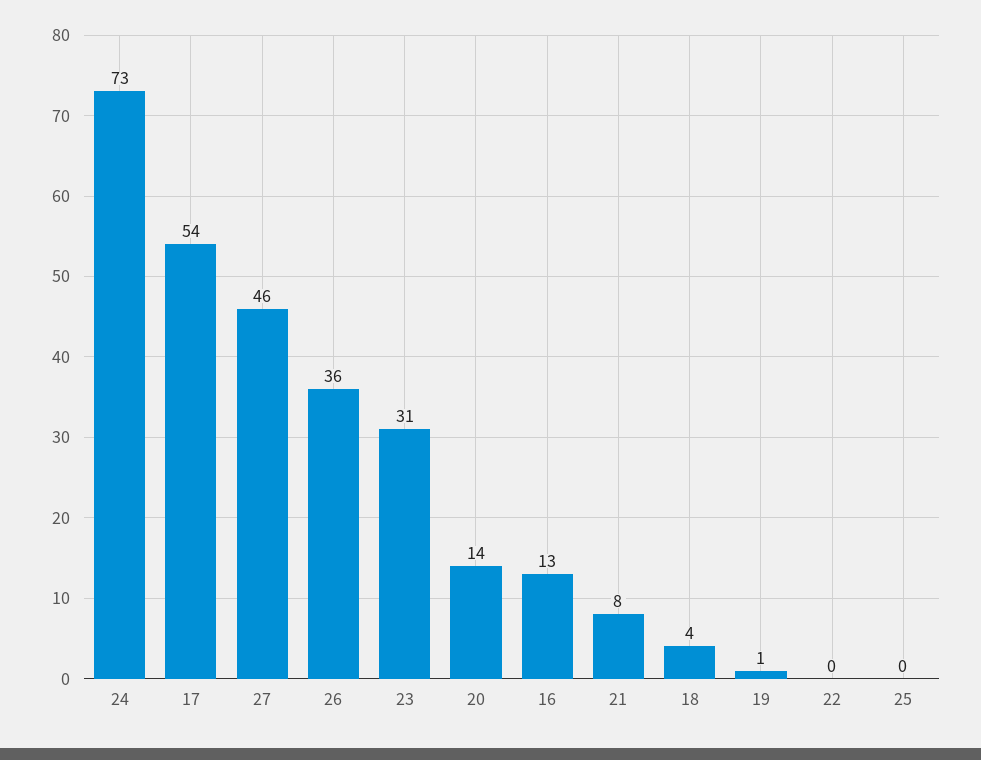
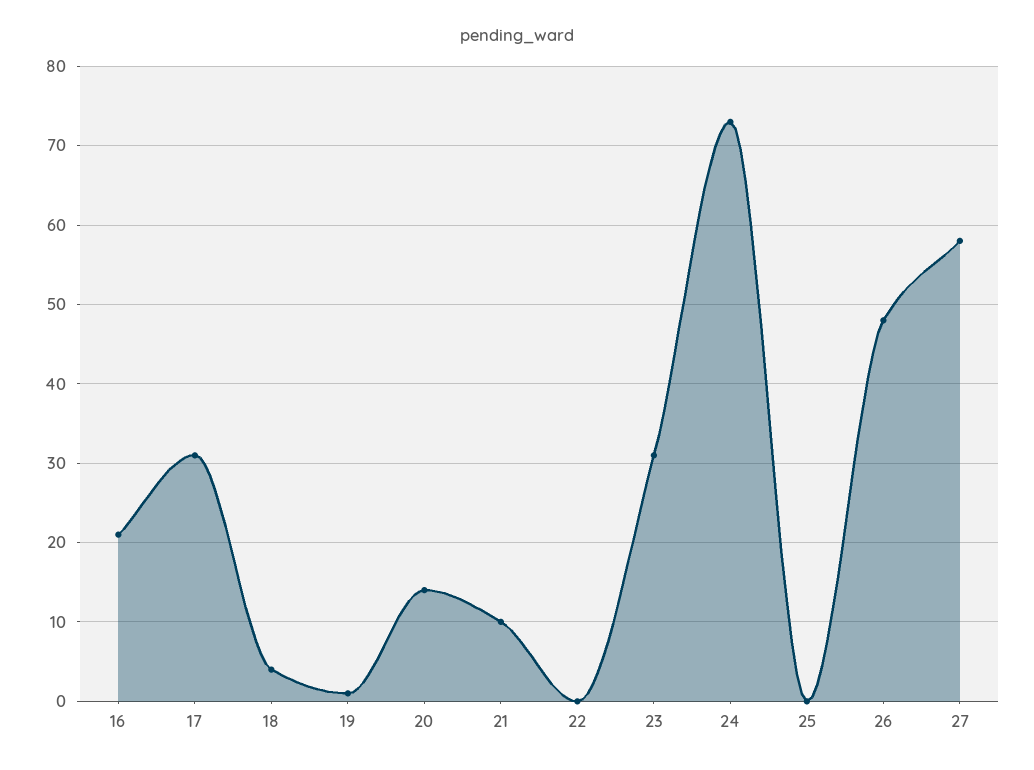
  {
    "24": 73,
-   "17": 54,
+   "17": 31,
-   "27": 46,
+   "27": 58,
-   "26": 36,
+   "26": 48,
    "23": 31,
    "20": 14,
-   "16": 13,
+   "16": 21,
-   "21": 8,
+   "21": 10,
    "18": 4,
    "19": 1,
    "22": 0,
    "25": 0
  }

